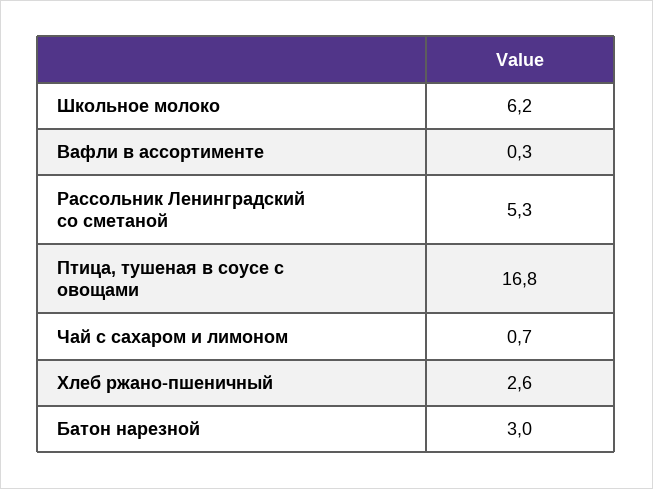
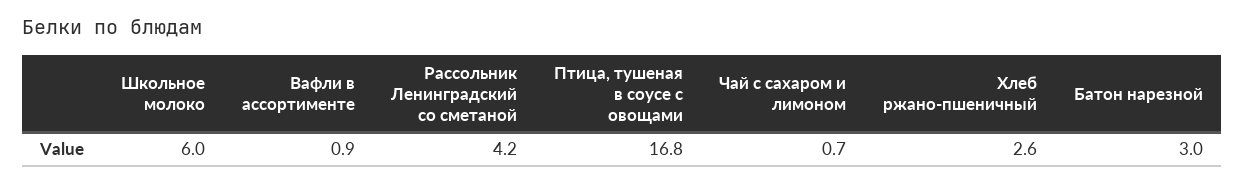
  {
-   "Школьное молоко": 6.2,
+   "Школьное молоко": 6,
-   "Вафли в ассортименте": 0.3,
+   "Вафли в ассортименте": 0.9,
-   "Рассольник Ленинградский со сметаной": 5.3,
+   "Рассольник Ленинградский со сметаной": 4.2,
    "Птица, тушеная в соусе с овощами": 16.8,
    "Чай с сахаром и лимоном": 0.7,
    "Хлеб ржано-пшеничный": 2.6,
    "Батон нарезной": 3
  }

